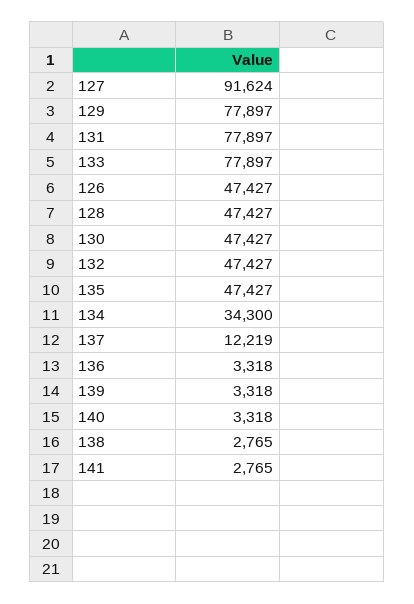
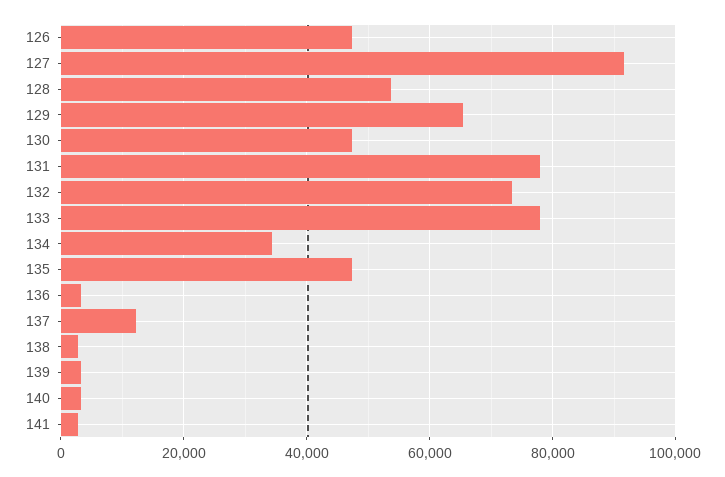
  {
    "127": 91624,
-   "129": 77897,
+   "129": 66000,
    "131": 77897,
    "133": 77897,
    "126": 47427,
-   "128": 47427,
+   "128": 54000,
    "130": 47427,
-   "132": 47427,
+   "132": 74000,
    "135": 47427,
    "134": 34300,
    "137": 12219,
    "136": 3318,
    "139": 3318,
    "140": 3318,
    "138": 2765,
    "141": 2765
  }

